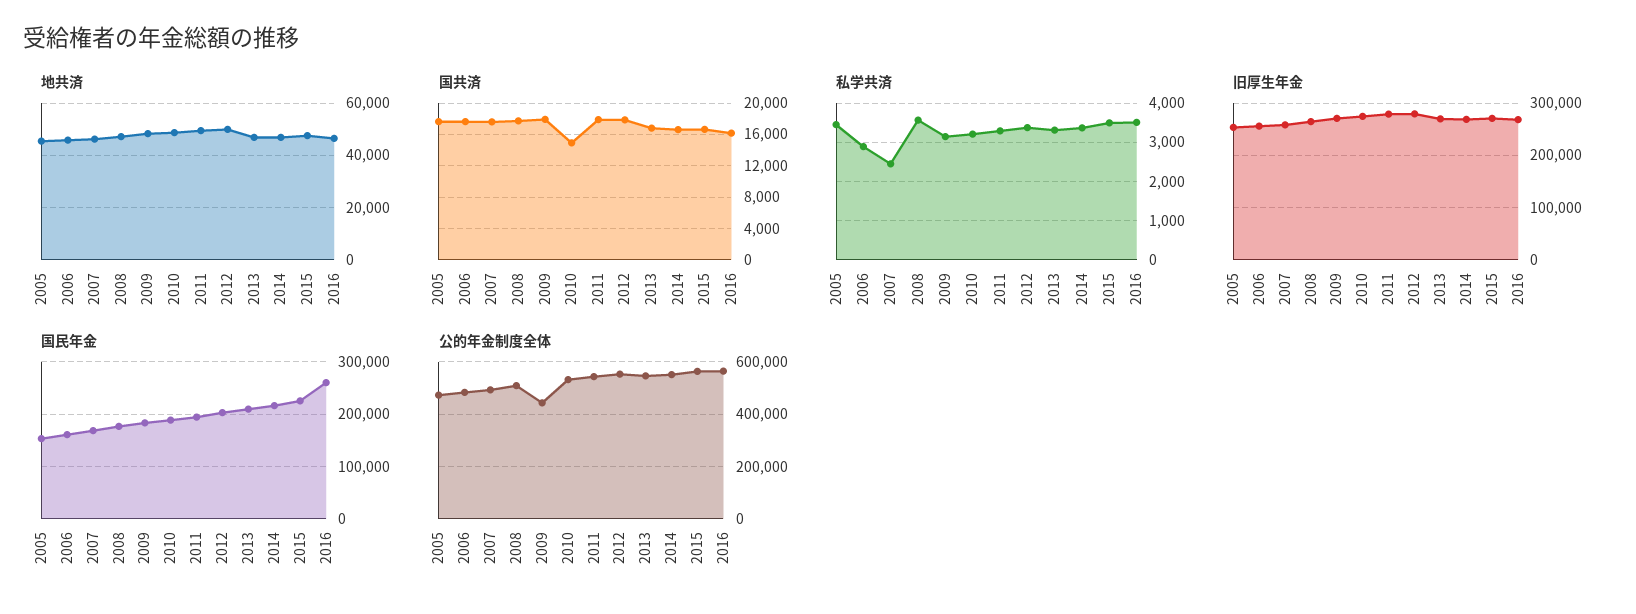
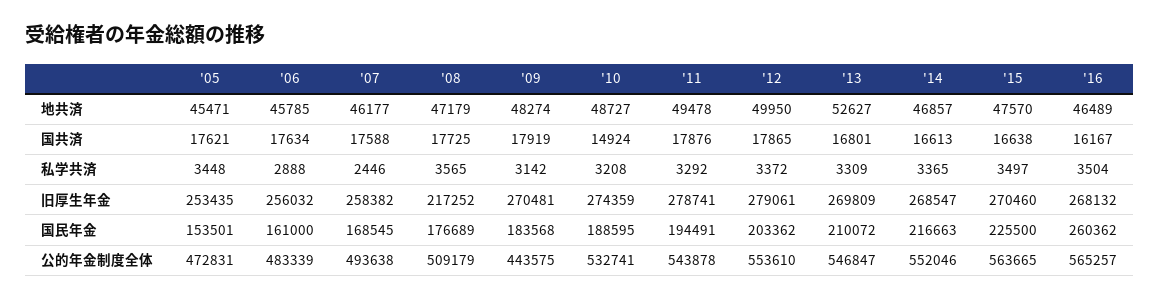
  {
    "地共済": {
      "2005": 45471,
      "2006": 45785,
      "2007": 46177,
      "2008": 47179,
      "2009": 48274,
      "2010": 48727,
      "2011": 49478,
      "2012": 49950,
-     "2013": 47500,
+     "2013": 52627,
      "2014": 46857,
      "2015": 47570,
      "2016": 46489
    },
    "国共済": {
      "2005": 17621,
      "2006": 17634,
      "2007": 17588,
      "2008": 17725,
      "2009": 17919,
      "2010": 14924,
      "2011": 17876,
      "2012": 17865,
      "2013": 16801,
      "2014": 16613,
      "2015": 16638,
      "2016": 16167
    },
    "私学共済": {
      "2005": 3448,
      "2006": 2888,
      "2007": 2446,
      "2008": 3565,
      "2009": 3142,
      "2010": 3208,
      "2011": 3292,
      "2012": 3372,
      "2013": 3309,
      "2014": 3365,
      "2015": 3497,
      "2016": 3504
    },
    "旧厚生年金": {
      "2005": 253435,
      "2006": 256032,
      "2007": 258382,
-     "2008": 260000,
+     "2008": 217252,
      "2009": 270481,
      "2010": 274359,
      "2011": 278741,
      "2012": 279061,
      "2013": 269809,
      "2014": 268547,
      "2015": 270460,
      "2016": 268132
    },
    "国民年金": {
      "2005": 153501,
      "2006": 161000,
      "2007": 168545,
      "2008": 176689,
      "2009": 183568,
      "2010": 188595,
      "2011": 194491,
      "2012": 203362,
      "2013": 210072,
      "2014": 216663,
      "2015": 225500,
      "2016": 260362
    },
    "公的年金制度全体": {
      "2005": 472831,
      "2006": 483339,
      "2007": 493638,
      "2008": 509179,
      "2009": 443575,
      "2010": 532741,
      "2011": 543878,
      "2012": 553610,
      "2013": 546847,
      "2014": 552046,
      "2015": 563665,
      "2016": 565257
    }
  }

